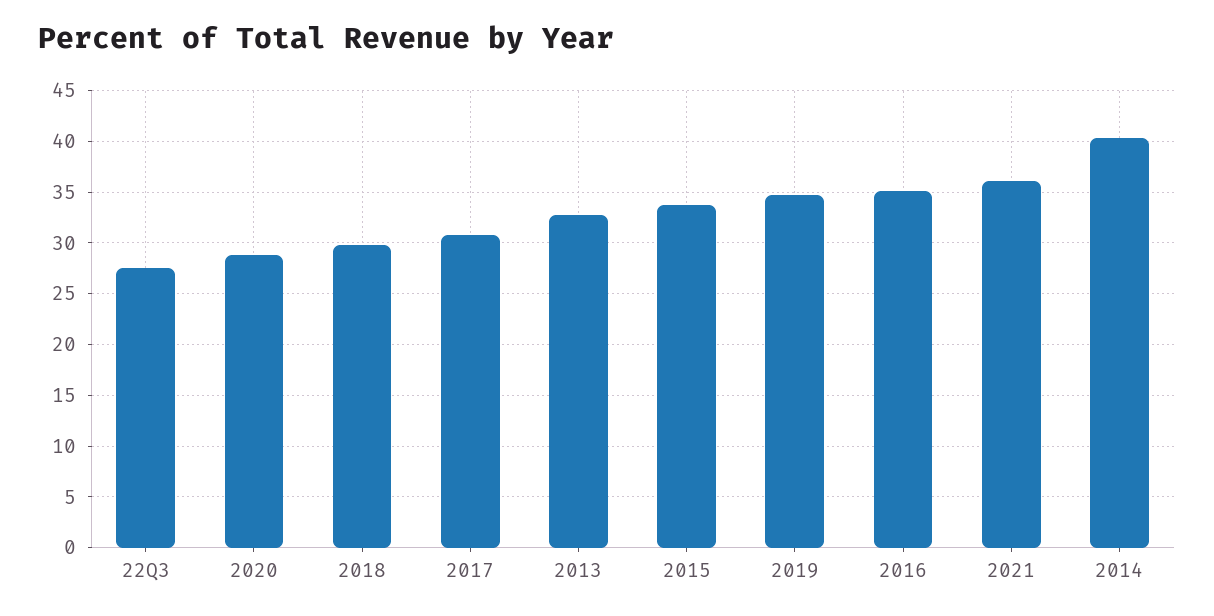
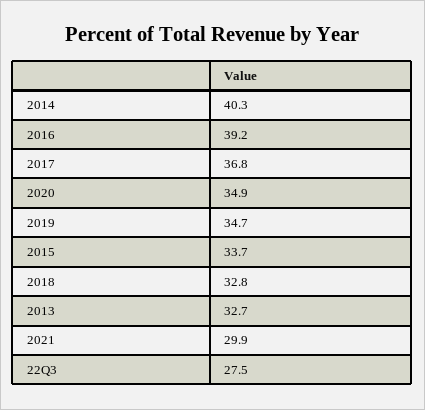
  {
    "22Q3": 27.5,
-   "2020": 29,
+   "2020": 34.9,
-   "2018": 30,
+   "2018": 32.8,
-   "2017": 31,
+   "2017": 36.8,
    "2013": 32.7,
    "2015": 33.7,
    "2019": 34.7,
-   "2016": 35,
+   "2016": 39.2,
-   "2021": 36,
+   "2021": 29.9,
    "2014": 40.3
  }

